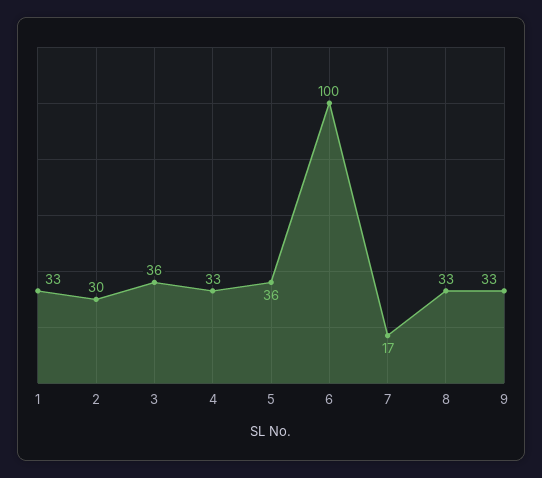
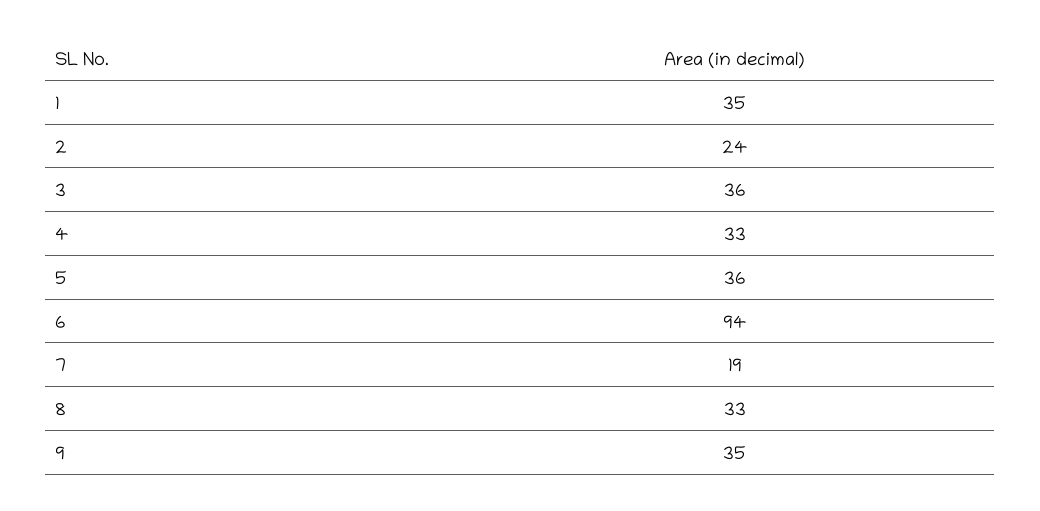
  {
-   "1": 33,
+   "1": 35,
-   "2": 30,
+   "2": 24,
    "3": 36,
    "4": 33,
    "5": 36,
-   "6": 100,
+   "6": 94,
-   "7": 17,
+   "7": 19,
    "8": 33,
-   "9": 33
+   "9": 35
  }

